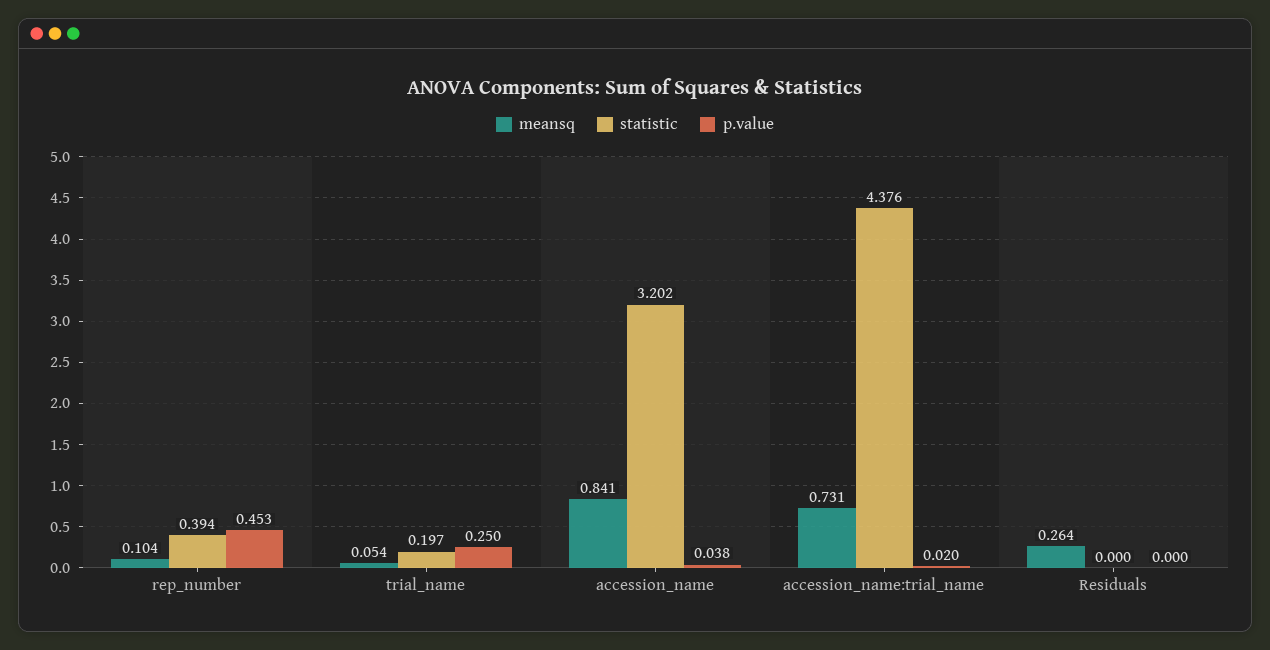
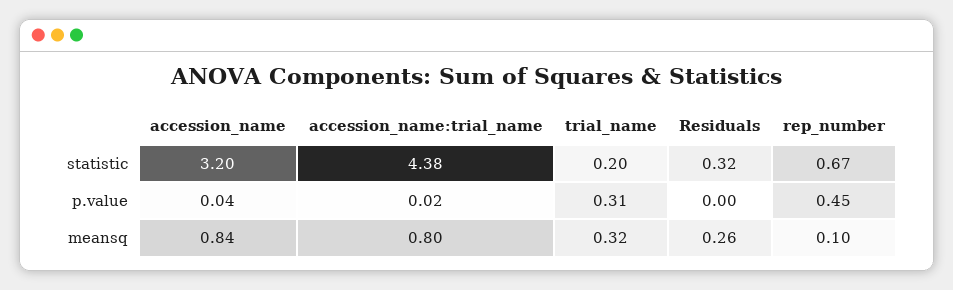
  {
    "meansq": {
      "rep_number": 0.104,
-     "trial_name": 0.054,
+     "trial_name": 0.32,
      "accession_name": 0.841,
-     "accession_name:trial_name": 0.731,
+     "accession_name:trial_name": 0.8,
      "Residuals": 0.264
    },
    "statistic": {
-     "rep_number": 0.394,
+     "rep_number": 0.67,
      "trial_name": 0.197,
      "accession_name": 3.202,
      "accession_name:trial_name": 4.376,
-     "Residuals": 0
+     "Residuals": 0.32
    },
    "p.value": {
      "rep_number": 0.453,
-     "trial_name": 0.25,
+     "trial_name": 0.31,
      "accession_name": 0.038,
      "accession_name:trial_name": 0.02,
      "Residuals": 0
    }
  }

